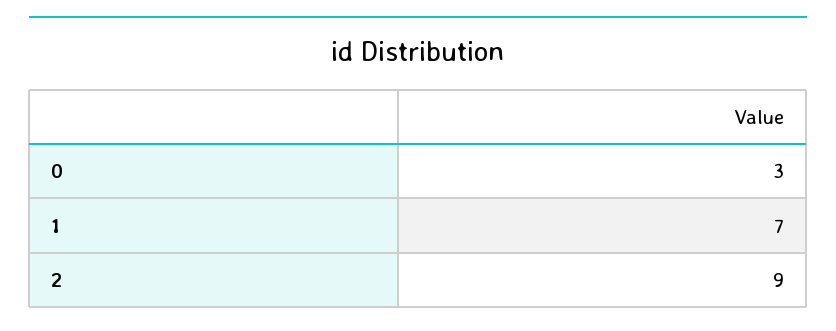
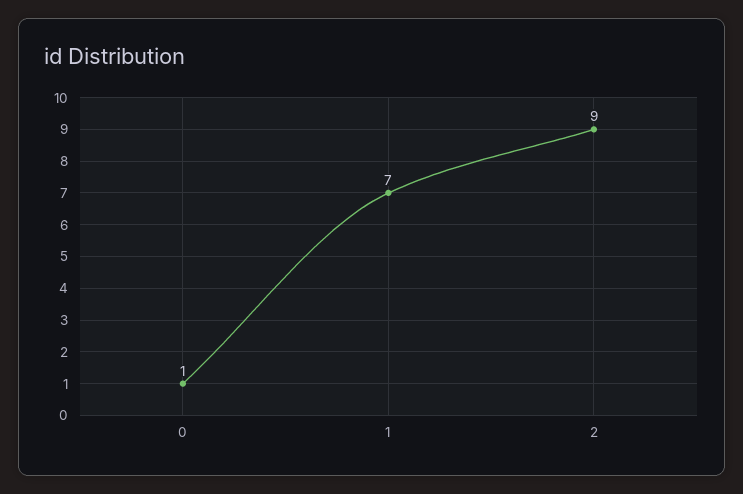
  {
-   "0": 3,
+   "0": 1,
    "1": 7,
    "2": 9
  }

